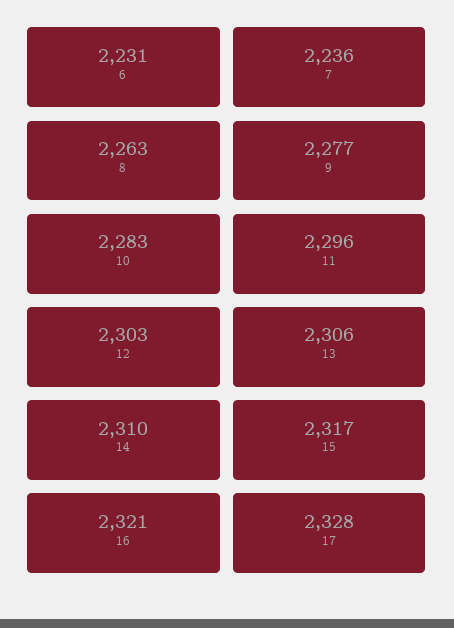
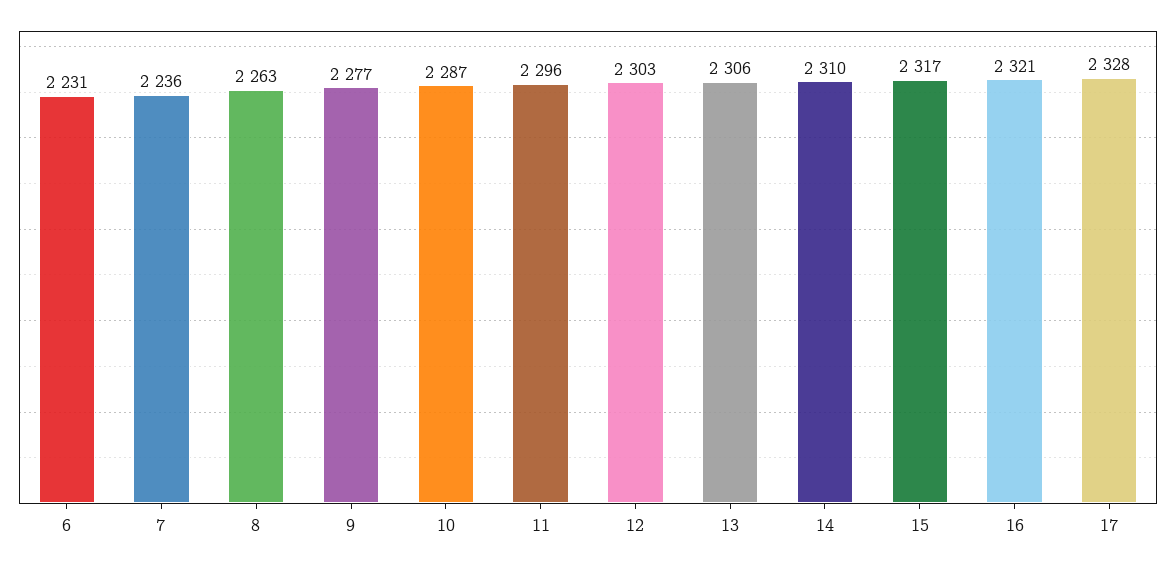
  {
    "6": 2231,
    "7": 2236,
    "8": 2263,
    "9": 2277,
-   "10": 2283,
+   "10": 2287,
    "11": 2296,
    "12": 2303,
    "13": 2306,
    "14": 2310,
    "15": 2317,
    "16": 2321,
    "17": 2328
  }

